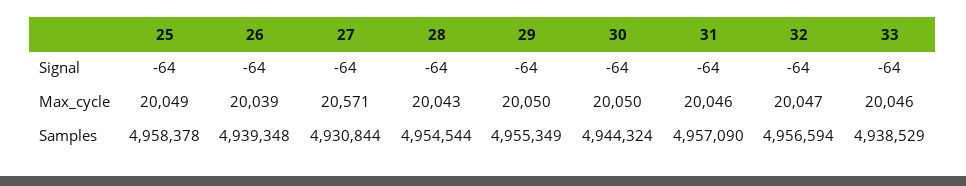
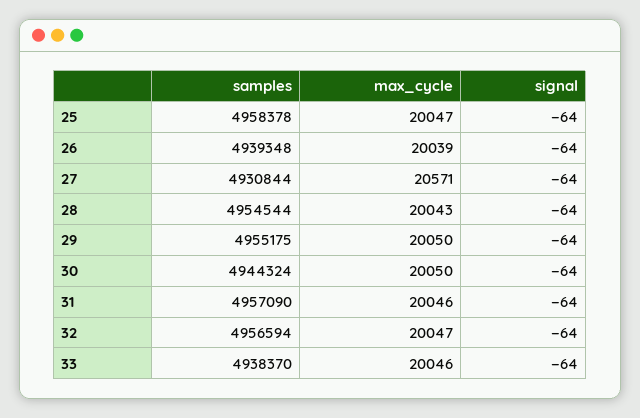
  {
    "25": {
      "Signal": -64,
-     "Max_cycle": 20049,
+     "Max_cycle": 20047,
      "Samples": 4958378
    },
    "26": {
      "Signal": -64,
      "Max_cycle": 20039,
      "Samples": 4939348
    },
    "27": {
      "Signal": -64,
      "Max_cycle": 20571,
      "Samples": 4930844
    },
    "28": {
      "Signal": -64,
      "Max_cycle": 20043,
      "Samples": 4954544
    },
    "29": {
      "Signal": -64,
      "Max_cycle": 20050,
-     "Samples": 4955349
+     "Samples": 4955175
    },
    "30": {
      "Signal": -64,
      "Max_cycle": 20050,
      "Samples": 4944324
    },
    "31": {
      "Signal": -64,
      "Max_cycle": 20046,
      "Samples": 4957090
    },
    "32": {
      "Signal": -64,
      "Max_cycle": 20047,
      "Samples": 4956594
    },
    "33": {
      "Signal": -64,
      "Max_cycle": 20046,
-     "Samples": 4938529
+     "Samples": 4938370
    }
  }

